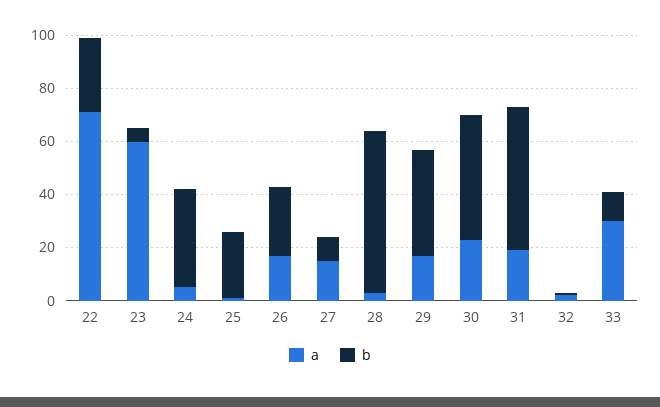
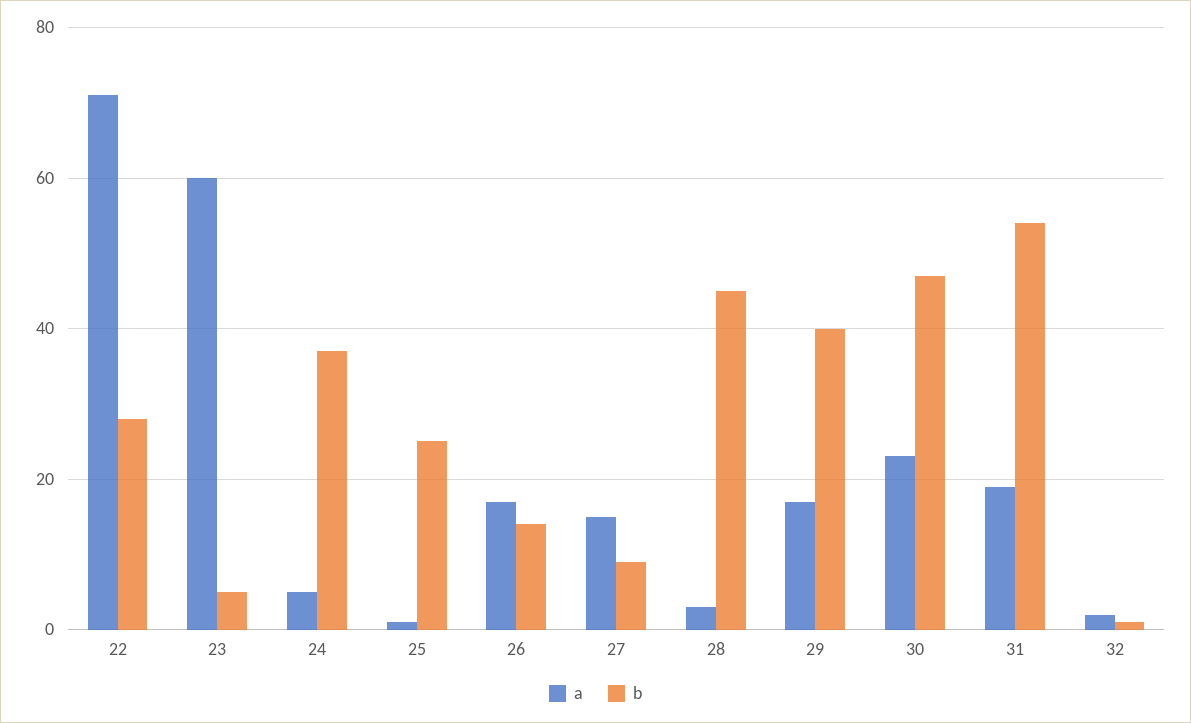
  {
    "a": {
      "22": 70,
      "23": 60,
      "24": 5,
      "25": 0,
      "26": 15,
      "27": 15,
      "28": 5,
      "29": 15,
      "30": 25,
      "31": 20,
-     "32": 0,
+     "32": 0
-     "33": 30
    },
    "b": {
      "22": 30,
      "23": 5,
      "24": 35,
      "25": 25,
-     "26": 25,
+     "26": 15,
      "27": 10,
-     "28": 60,
+     "28": 45,
      "29": 40,
      "30": 45,
      "31": 55,
-     "32": 0,
+     "32": 0
-     "33": 10
    }
  }

